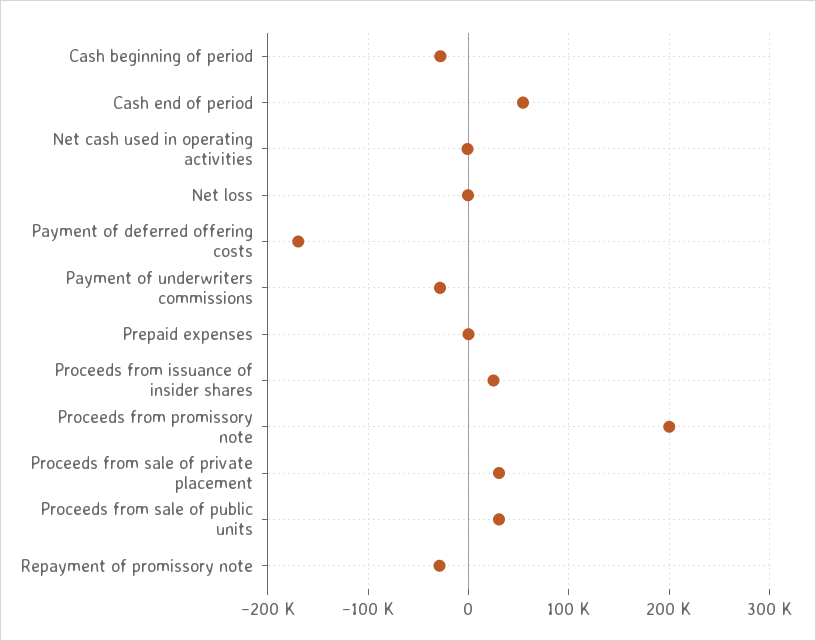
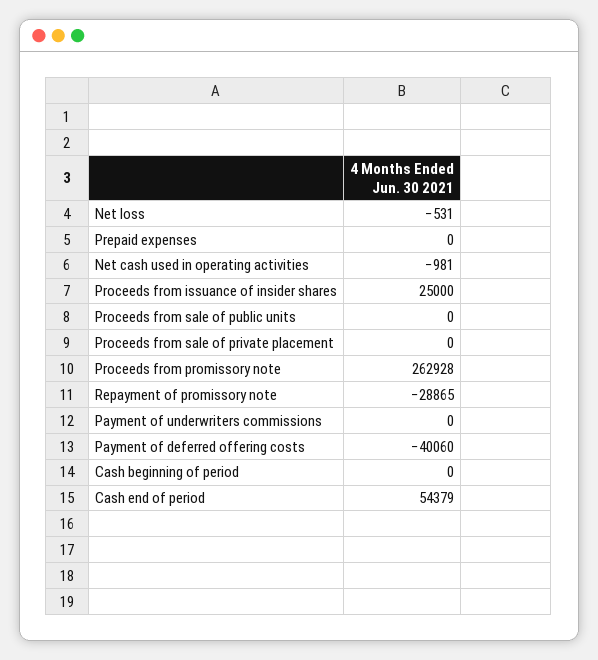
  {
-   "Cash beginning of period": -30000,
+   "Cash beginning of period": 0,
    "Cash end of period": 54379,
    "Net cash used in operating activities": -981,
    "Net loss": -531,
-   "Payment of deferred offering costs": -170000,
+   "Payment of deferred offering costs": -40060,
-   "Payment of underwriters commissions": -30000,
+   "Payment of underwriters commissions": 0,
    "Prepaid expenses": 0,
    "Proceeds from issuance of insider shares": 25000,
-   "Proceeds from promissory note": 200000,
+   "Proceeds from promissory note": 262928,
-   "Proceeds from sale of private placement": 30000,
+   "Proceeds from sale of private placement": 0,
-   "Proceeds from sale of public units": 30000,
+   "Proceeds from sale of public units": 0,
    "Repayment of promissory note": -28865
  }

